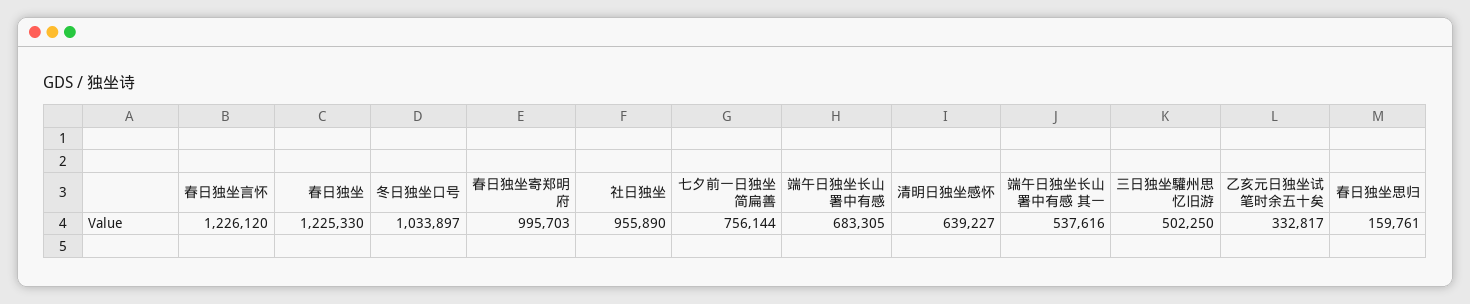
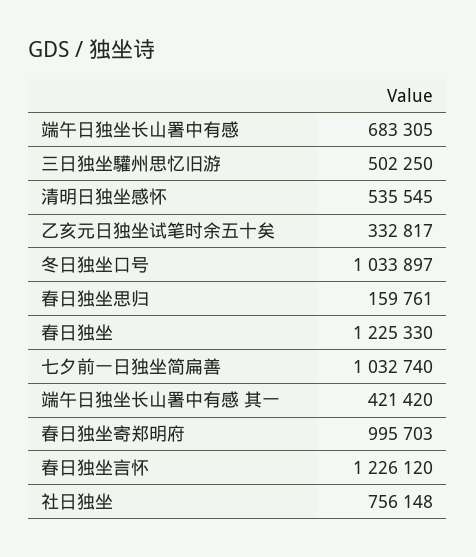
  {
    "春日独坐言怀": 1226120,
    "春日独坐": 1225330,
    "冬日独坐口号": 1033897,
    "春日独坐寄郑明府": 995703,
-   "社日独坐": 955890,
+   "社日独坐": 756148,
-   "七夕前一日独坐简扁善": 756144,
+   "七夕前一日独坐简扁善": 1032740,
    "端午日独坐长山署中有感": 683305,
-   "清明日独坐感怀": 639227,
+   "清明日独坐感怀": 535545,
-   "端午日独坐长山署中有感 其一": 537616,
+   "端午日独坐长山署中有感 其一": 421420,
    "三日独坐驩州思忆旧游": 502250,
    "乙亥元日独坐试笔时余五十矣": 332817,
    "春日独坐思归": 159761
  }

